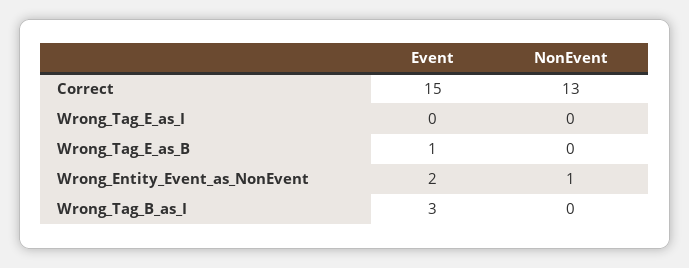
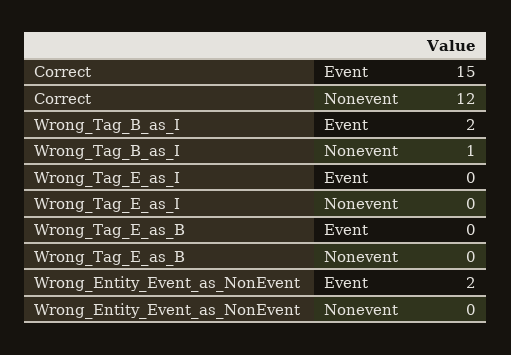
  {
    "Event": {
      "Correct": 15,
      "Wrong_Tag_E_as_I": 0,
-     "Wrong_Tag_E_as_B": 1,
+     "Wrong_Tag_E_as_B": 0,
      "Wrong_Entity_Event_as_NonEvent": 2,
-     "Wrong_Tag_B_as_I": 3
+     "Wrong_Tag_B_as_I": 2
    },
    "NonEvent": {
-     "Correct": 13,
+     "Correct": 12,
      "Wrong_Tag_E_as_I": 0,
      "Wrong_Tag_E_as_B": 0,
-     "Wrong_Entity_Event_as_NonEvent": 1,
+     "Wrong_Entity_Event_as_NonEvent": 0,
-     "Wrong_Tag_B_as_I": 0
+     "Wrong_Tag_B_as_I": 1
    }
  }

